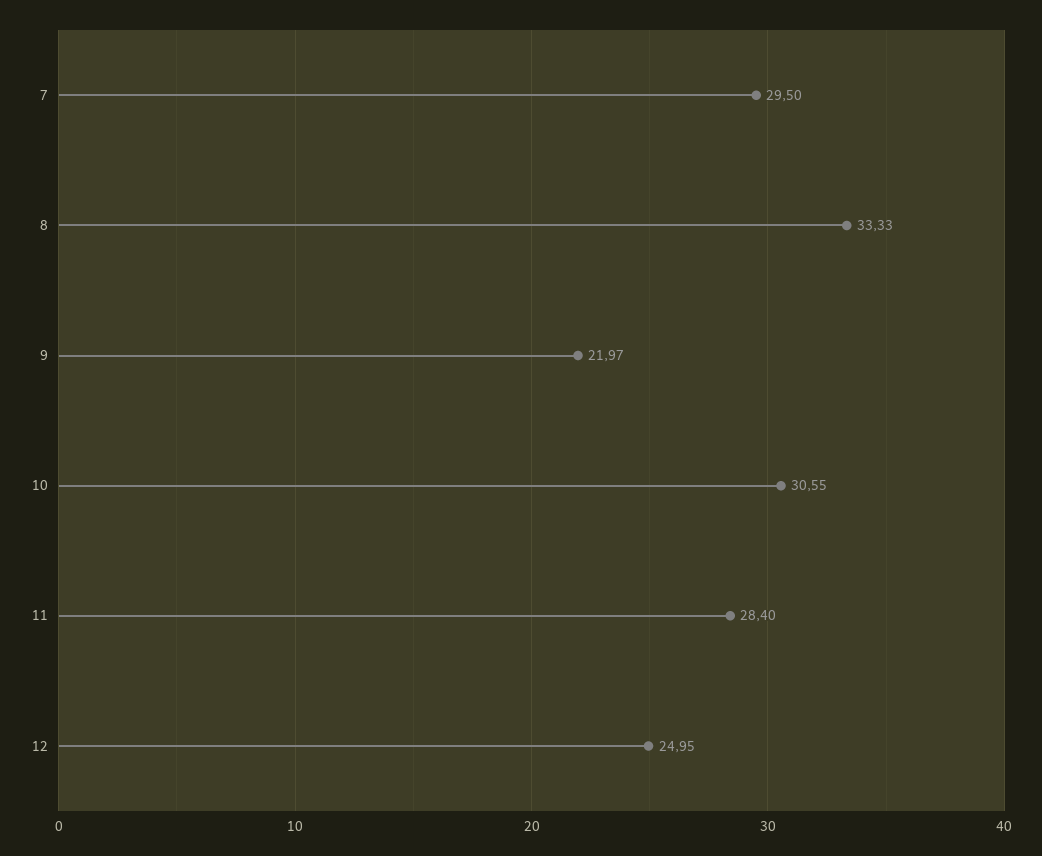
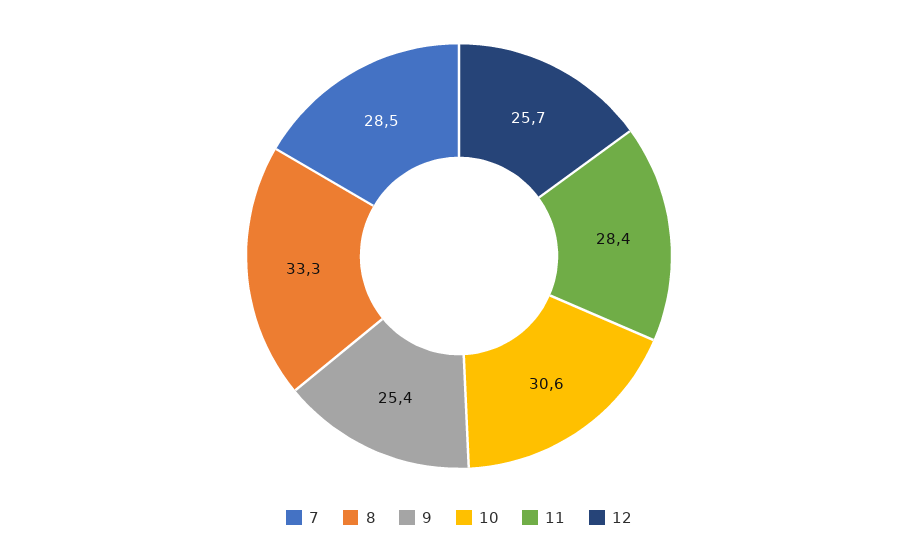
  {
-   "7": 29.5,
+   "7": 28.5,
    "8": 33.33,
-   "9": 21.97,
+   "9": 25.4,
    "10": 30.55,
    "11": 28.4,
-   "12": 24.95
+   "12": 25.7
  }

